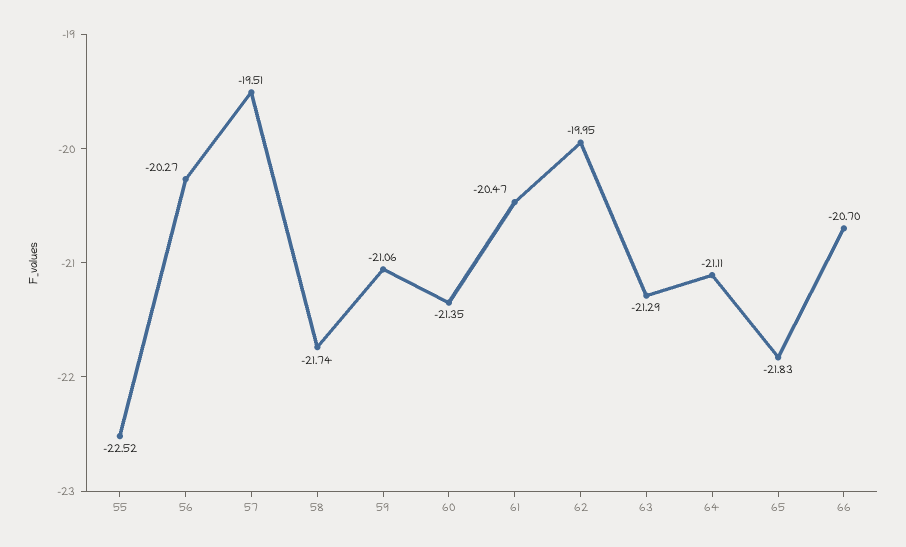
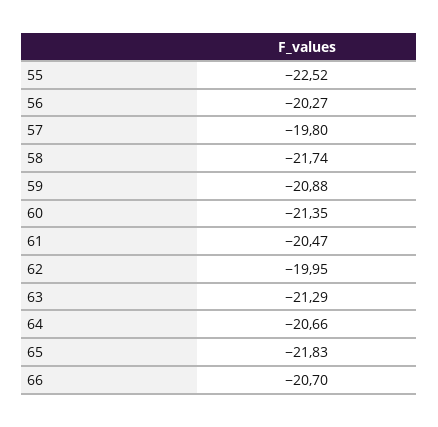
  {
    "55": -22.52,
    "56": -20.27,
-   "57": -19.51,
+   "57": -19.8,
    "58": -21.74,
-   "59": -21.06,
+   "59": -20.88,
    "60": -21.35,
    "61": -20.47,
    "62": -19.95,
    "63": -21.29,
-   "64": -21.11,
+   "64": -20.66,
    "65": -21.83,
    "66": -20.7
  }

